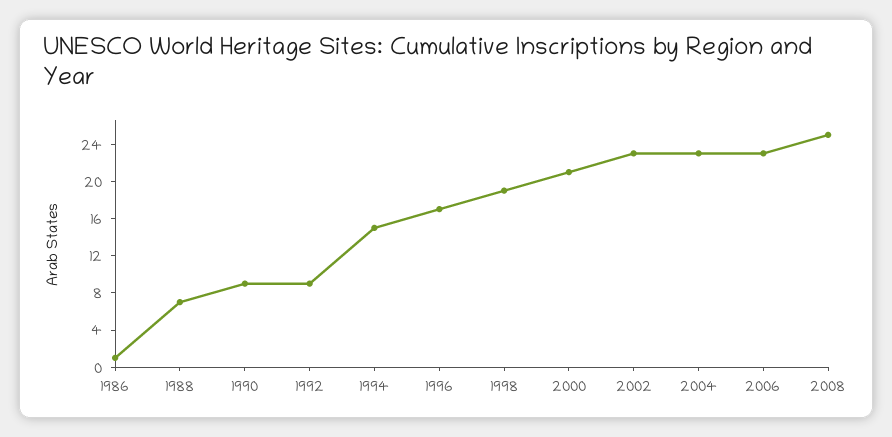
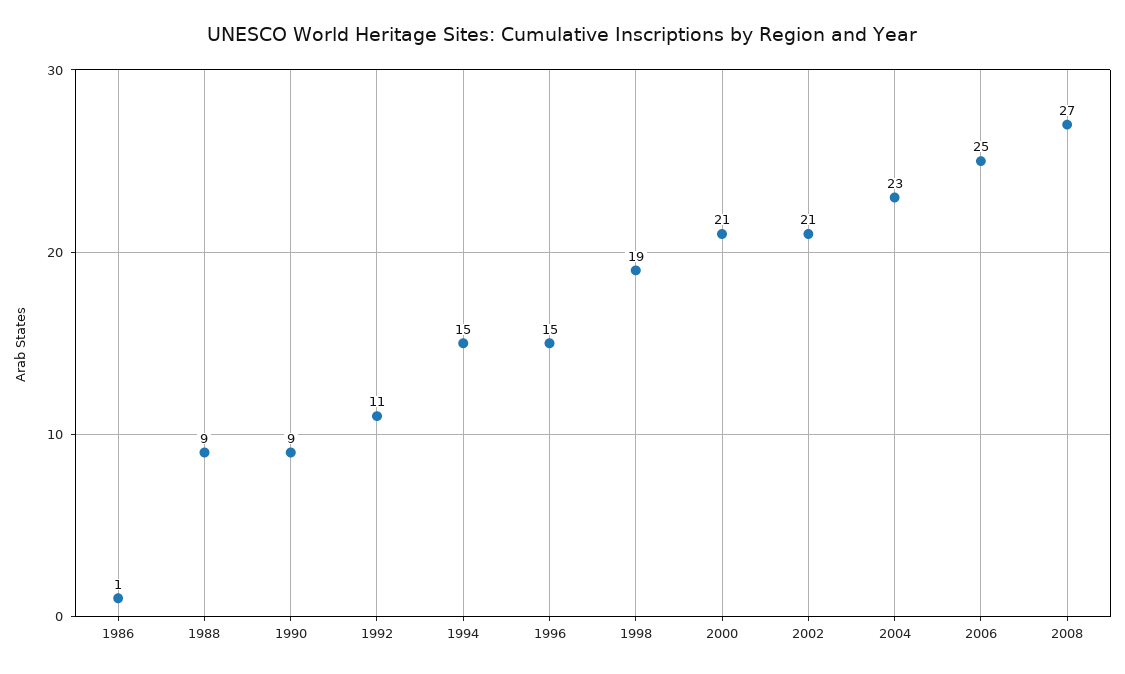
  {
    "1986": 1,
-   "1988": 7,
+   "1988": 9,
    "1990": 9,
-   "1992": 9,
+   "1992": 11,
    "1994": 15,
-   "1996": 17,
+   "1996": 15,
    "1998": 19,
    "2000": 21,
-   "2002": 23,
+   "2002": 21,
    "2004": 23,
-   "2006": 23,
+   "2006": 25,
-   "2008": 25
+   "2008": 27
  }

